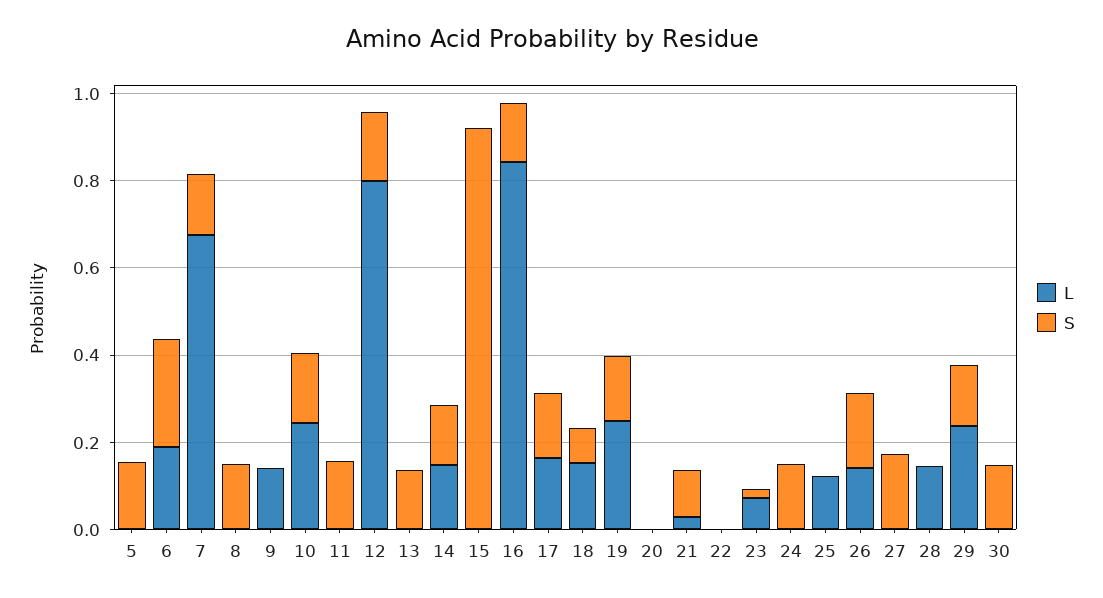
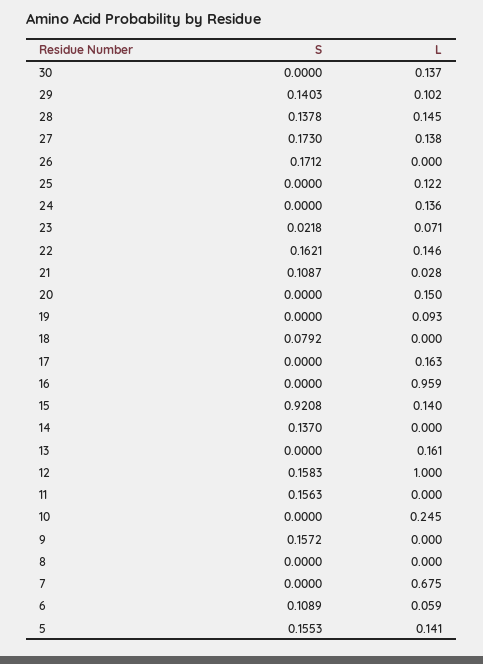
  {
    "L": {
-     "5": 0,
+     "5": 0.141,
-     "6": 0.2,
+     "6": 0.059,
      "7": 0.675,
      "8": 0,
-     "9": 0.15,
+     "9": 0,
      "10": 0.245,
      "11": 0,
-     "12": 0.8,
+     "12": 1,
-     "13": 0,
+     "13": 0.161,
-     "14": 0.15,
+     "14": 0,
-     "15": 0,
+     "15": 0.14,
-     "16": 0.85,
+     "16": 0.959,
      "17": 0.163,
-     "18": 0.15,
+     "18": 0,
-     "19": 0.25,
+     "19": 0.093,
-     "20": 0,
+     "20": 0.15,
      "21": 0.028,
-     "22": 0,
+     "22": 0.146,
      "23": 0.071,
-     "24": 0,
+     "24": 0.136,
      "25": 0.122,
-     "26": 0.15,
+     "26": 0,
-     "27": 0,
+     "27": 0.138,
      "28": 0.145,
-     "29": 0.25,
+     "29": 0.102,
-     "30": 0
+     "30": 0.137
    },
    "S": {
      "5": 0.1553,
-     "6": 0.25,
+     "6": 0.1089,
-     "7": 0.15,
+     "7": 0,
-     "8": 0.15,
+     "8": 0,
-     "9": 0,
+     "9": 0.1572,
-     "10": 0.15,
+     "10": 0,
      "11": 0.1563,
      "12": 0.1583,
-     "13": 0.15,
+     "13": 0,
      "14": 0.137,
      "15": 0.9208,
-     "16": 0.15,
+     "16": 0,
-     "17": 0.15,
+     "17": 0,
      "18": 0.0792,
-     "19": 0.15,
+     "19": 0,
      "20": 0,
      "21": 0.1087,
-     "22": 0,
+     "22": 0.1621,
      "23": 0.0218,
-     "24": 0.15,
+     "24": 0,
      "25": 0,
      "26": 0.1712,
      "27": 0.173,
-     "28": 0,
+     "28": 0.1378,
      "29": 0.1403,
-     "30": 0.15
+     "30": 0
    }
  }

